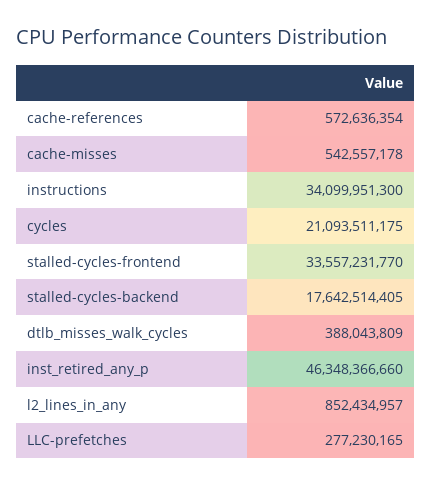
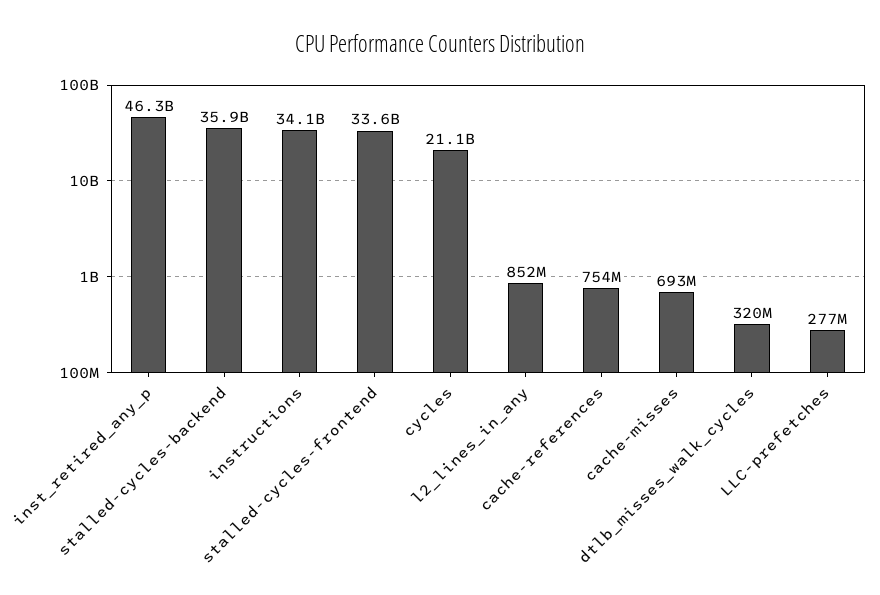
  {
-   "cache-references": 572636354,
+   "cache-references": 754000000,
-   "cache-misses": 542557178,
+   "cache-misses": 693000000,
    "instructions": 34099951300,
    "cycles": 21093511175,
    "stalled-cycles-frontend": 33557231770,
-   "stalled-cycles-backend": 17642514405,
+   "stalled-cycles-backend": 35900000000,
-   "dtlb_misses_walk_cycles": 388043809,
+   "dtlb_misses_walk_cycles": 320000000,
    "inst_retired_any_p": 46348366660,
    "l2_lines_in_any": 852434957,
    "LLC-prefetches": 277230165
  }

